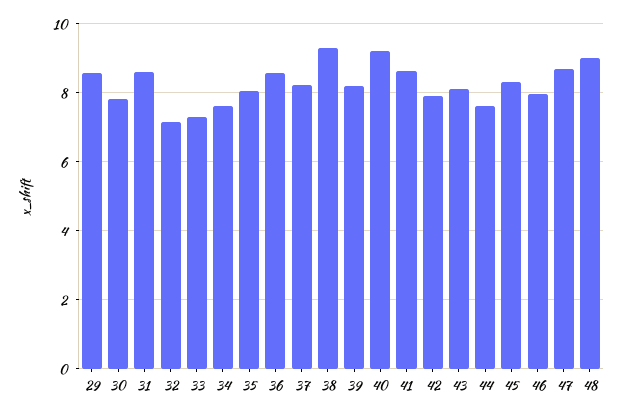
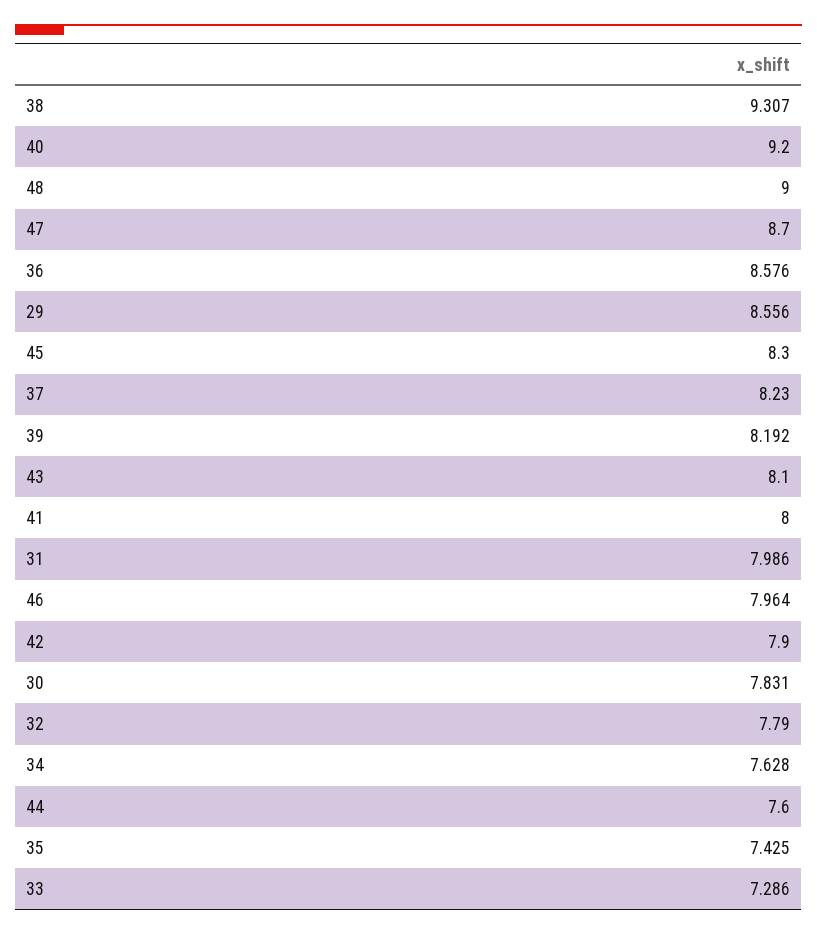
  {
    "29": 8.556,
    "30": 7.831,
-   "31": 8.6,
+   "31": 7.986,
-   "32": 7.2,
+   "32": 7.79,
    "33": 7.286,
    "34": 7.628,
-   "35": 8,
+   "35": 7.425,
    "36": 8.576,
    "37": 8.23,
    "38": 9.307,
    "39": 8.192,
    "40": 9.2,
-   "41": 8.6,
+   "41": 8,
    "42": 7.9,
    "43": 8.1,
    "44": 7.6,
    "45": 8.3,
    "46": 7.964,
    "47": 8.7,
    "48": 9
  }

